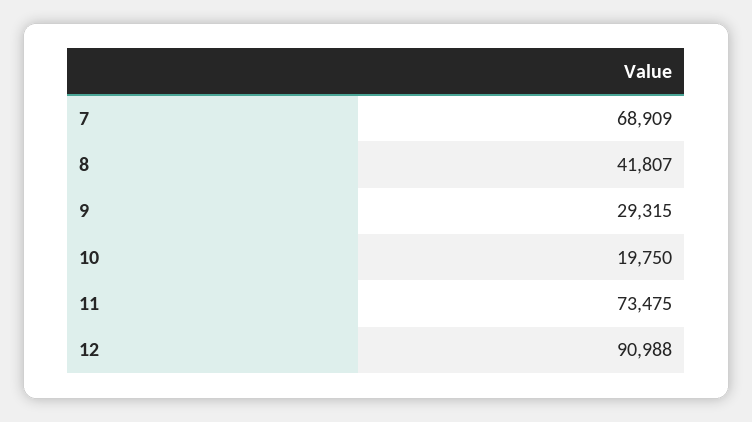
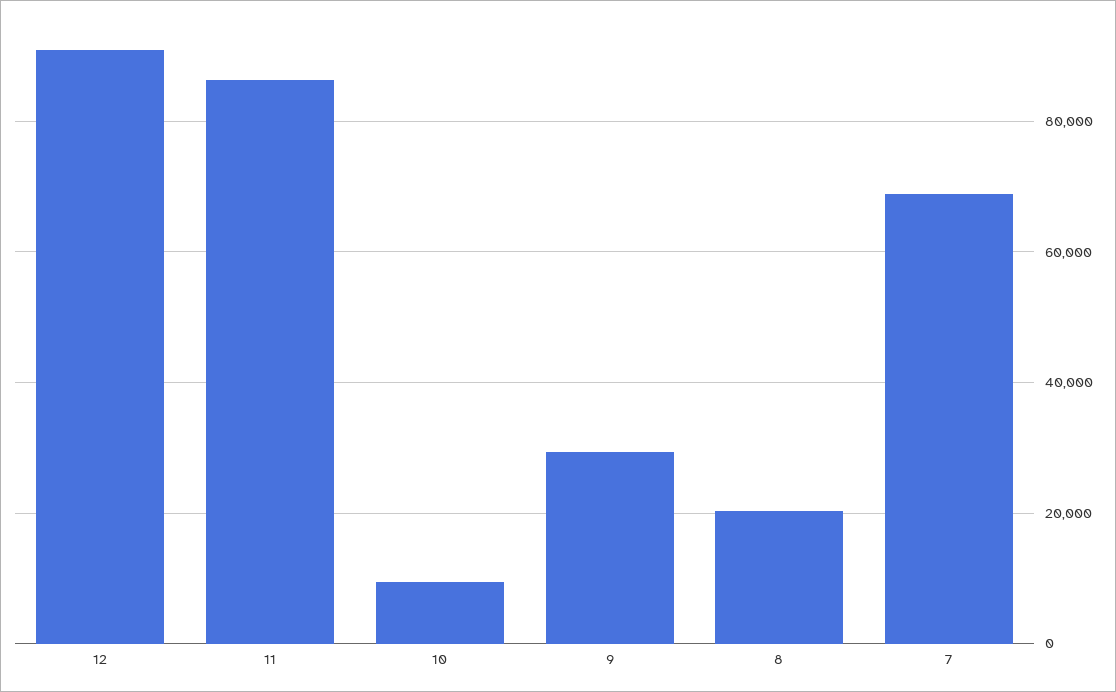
  {
    "7": 68909,
-   "8": 41807,
+   "8": 20000,
    "9": 29315,
-   "10": 19750,
+   "10": 10000,
-   "11": 73475,
+   "11": 86000,
    "12": 90988
  }

